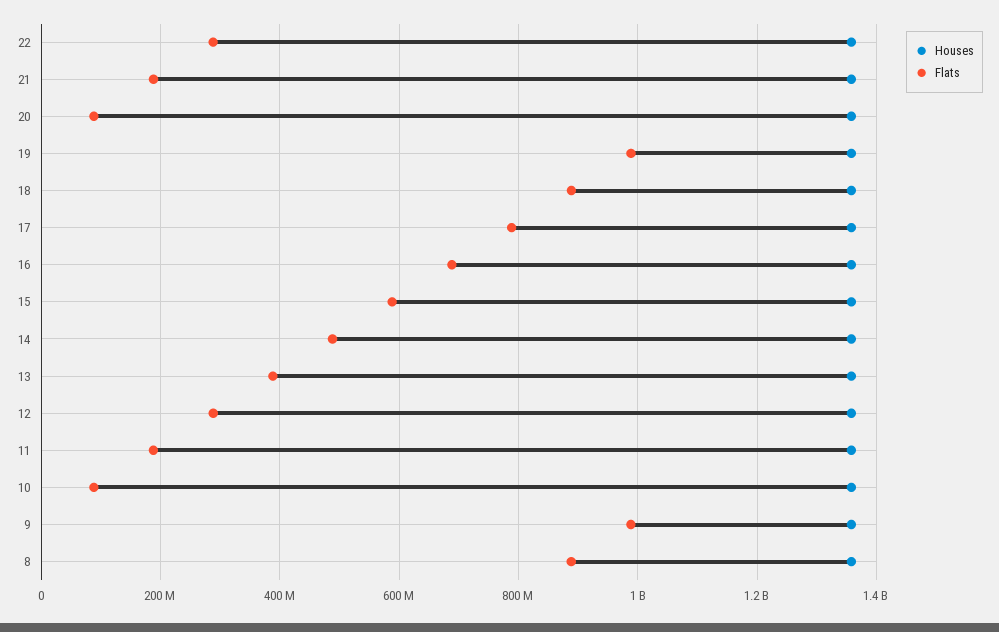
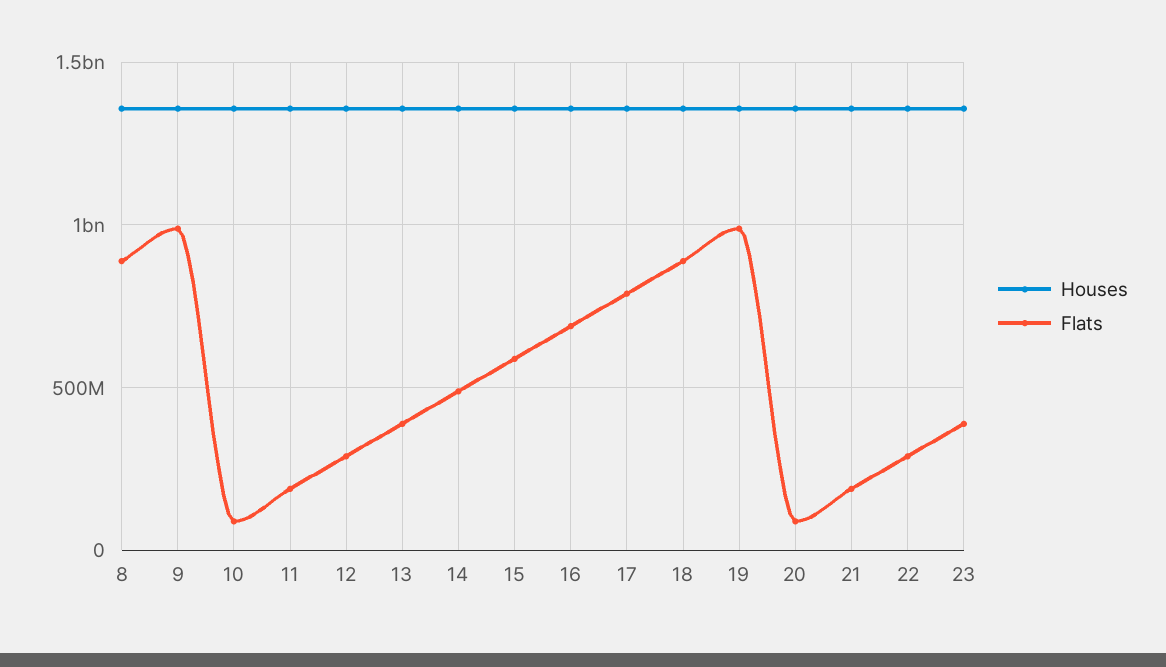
  {
    "Houses": {
      "22": 1360000000,
      "21": 1360000000,
      "20": 1360000000,
      "19": 1360000000,
      "18": 1360000000,
      "17": 1360000000,
      "16": 1360000000,
      "15": 1360000000,
      "14": 1360000000,
      "13": 1360000000,
      "12": 1360000000,
      "11": 1360000000,
      "10": 1360000000,
      "9": 1360000000,
-     "8": 1360000000
+     "8": 1360000000,
+     "23": 1350000000
    },
    "Flats": {
      "22": 280000000,
      "21": 180000000,
      "20": 80000000,
      "19": 980000000,
      "18": 880000000,
      "17": 780000000,
      "16": 680000000,
      "15": 580000000,
      "14": 480000000,
      "13": 380000000,
      "12": 280000000,
      "11": 180000000,
      "10": 80000000,
      "9": 980000000,
-     "8": 880000000
+     "8": 880000000,
+     "23": 400000000
    }
  }

